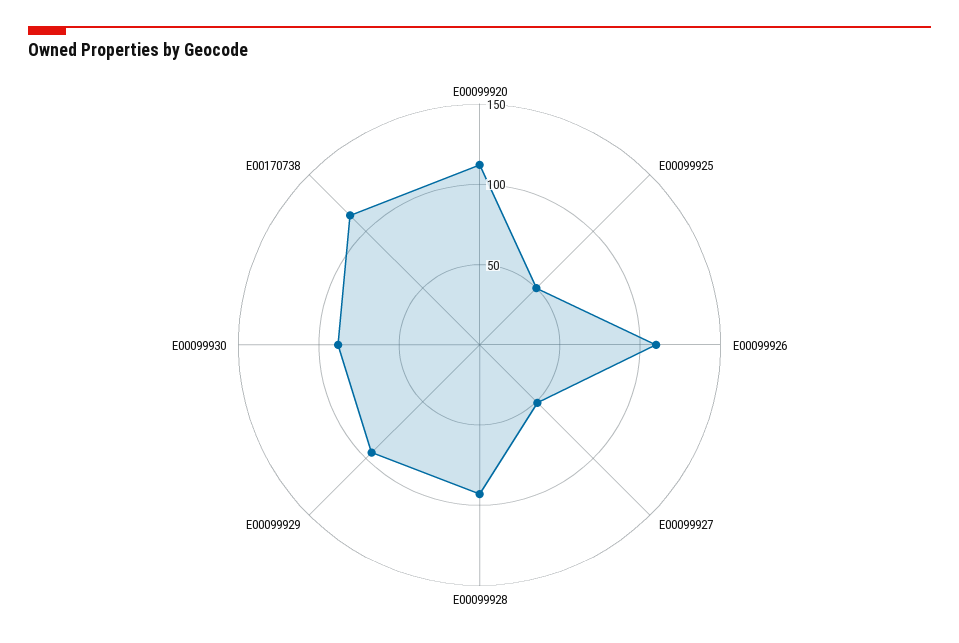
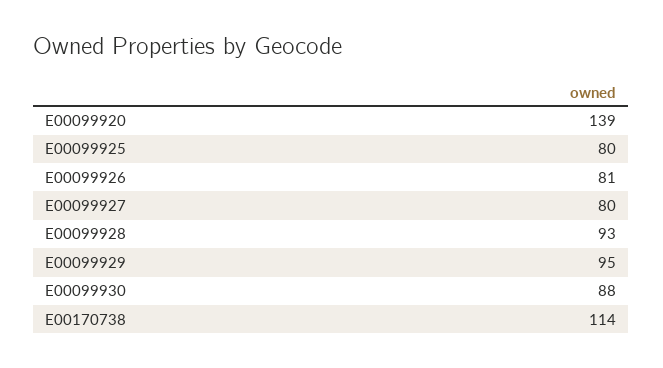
  {
-   "E00099920": 110,
+   "E00099920": 139,
-   "E00099925": 50,
+   "E00099925": 80,
-   "E00099926": 110,
+   "E00099926": 81,
-   "E00099927": 50,
+   "E00099927": 80,
    "E00099928": 93,
    "E00099929": 95,
    "E00099930": 88,
    "E00170738": 114
  }

